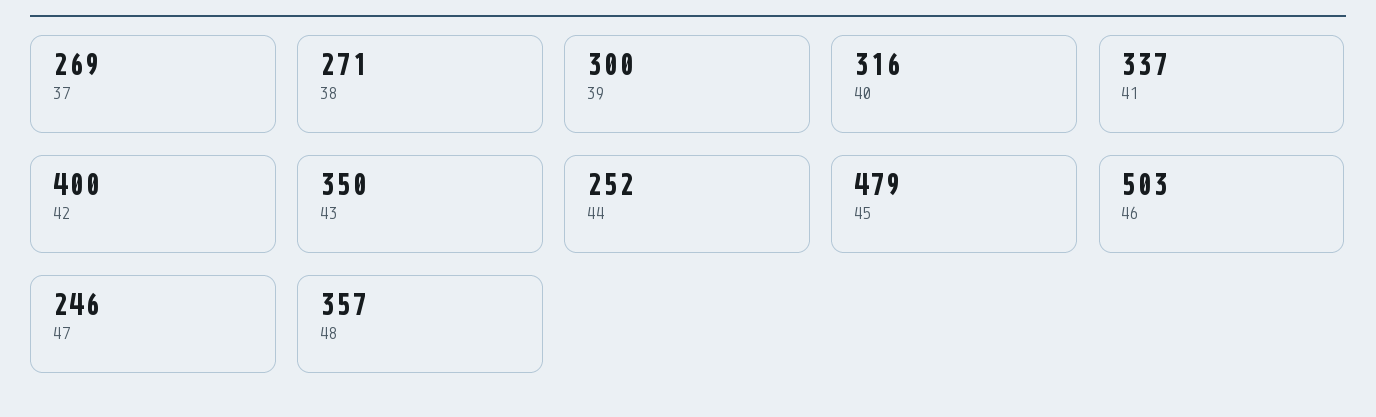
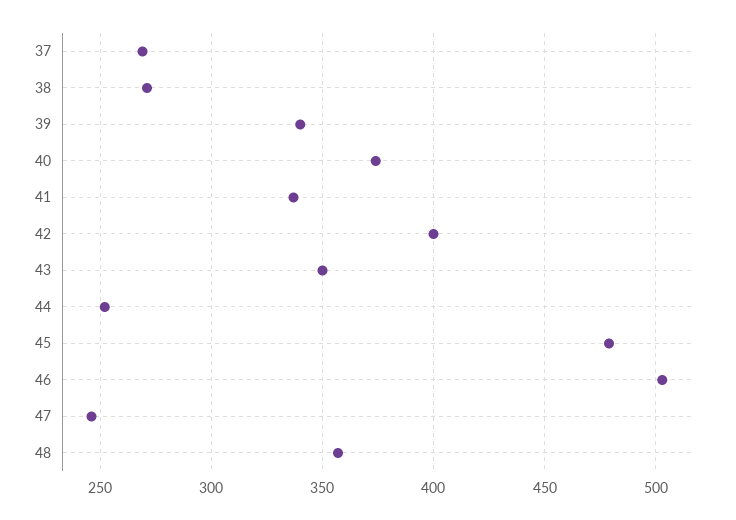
  {
    "37": 269,
    "38": 271,
-   "39": 300,
+   "39": 340,
-   "40": 316,
+   "40": 375,
    "41": 337,
    "42": 400,
    "43": 350,
    "44": 252,
    "45": 479,
    "46": 503,
    "47": 246,
    "48": 357
  }

